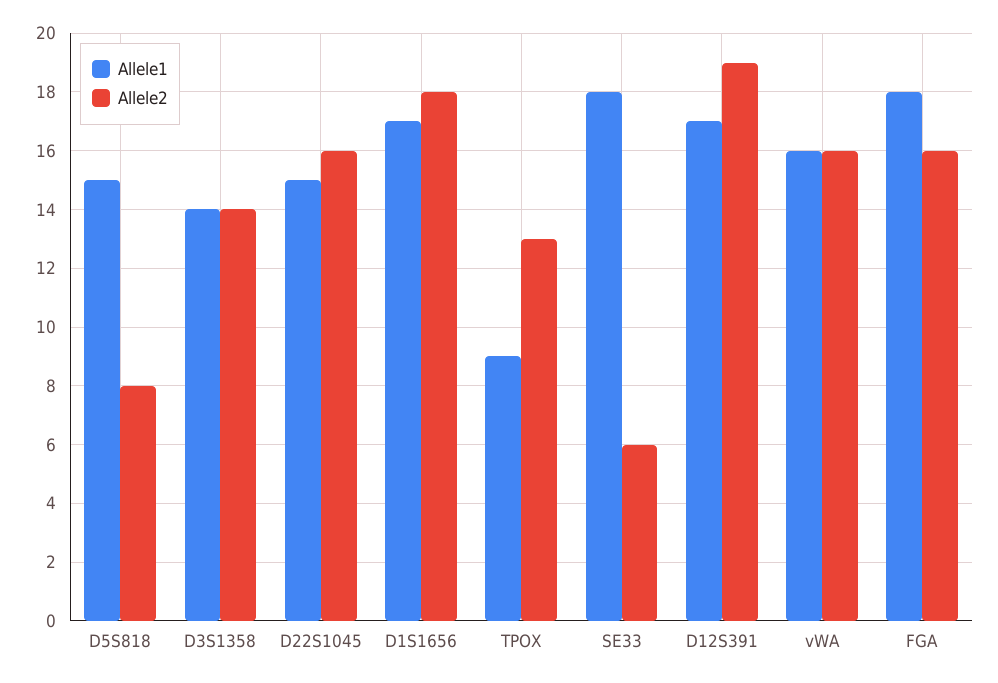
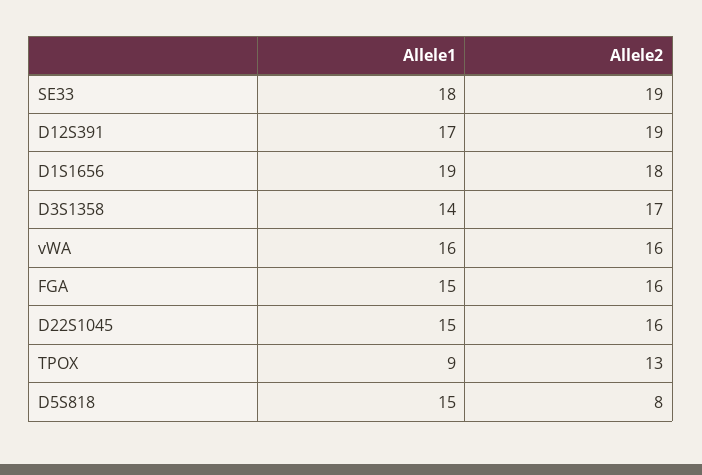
  {
    "Allele1": {
      "D5S818": 15,
      "D3S1358": 14,
      "D22S1045": 15,
-     "D1S1656": 17,
+     "D1S1656": 19,
      "TPOX": 9,
      "SE33": 18,
      "D12S391": 17,
      "vWA": 16,
-     "FGA": 18
+     "FGA": 15
    },
    "Allele2": {
      "D5S818": 8,
-     "D3S1358": 14,
+     "D3S1358": 17,
      "D22S1045": 16,
      "D1S1656": 18,
      "TPOX": 13,
-     "SE33": 6,
+     "SE33": 19,
      "D12S391": 19,
      "vWA": 16,
      "FGA": 16
    }
  }

